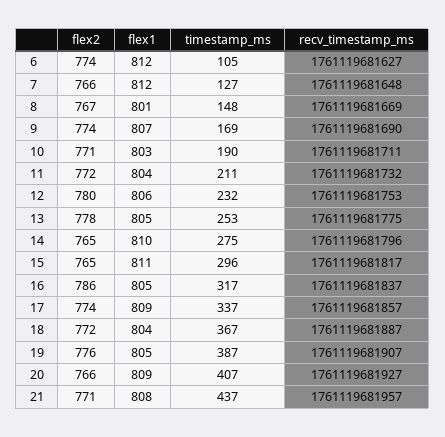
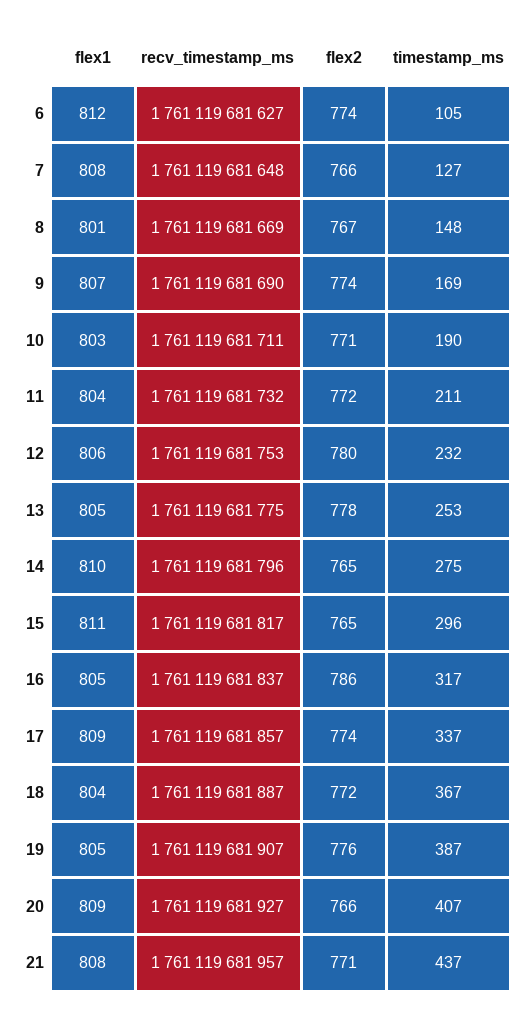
  {
    "flex2": {
      "6": 774,
      "7": 766,
      "8": 767,
      "9": 774,
      "10": 771,
      "11": 772,
      "12": 780,
      "13": 778,
      "14": 765,
      "15": 765,
      "16": 786,
      "17": 774,
      "18": 772,
      "19": 776,
      "20": 766,
      "21": 771
    },
    "flex1": {
      "6": 812,
-     "7": 812,
+     "7": 808,
      "8": 801,
      "9": 807,
      "10": 803,
      "11": 804,
      "12": 806,
      "13": 805,
      "14": 810,
      "15": 811,
      "16": 805,
      "17": 809,
      "18": 804,
      "19": 805,
      "20": 809,
      "21": 808
    },
    "timestamp_ms": {
      "6": 105,
      "7": 127,
      "8": 148,
      "9": 169,
      "10": 190,
      "11": 211,
      "12": 232,
      "13": 253,
      "14": 275,
      "15": 296,
      "16": 317,
      "17": 337,
      "18": 367,
      "19": 387,
      "20": 407,
      "21": 437
    },
    "recv_timestamp_ms": {
      "6": 1761119681627,
      "7": 1761119681648,
      "8": 1761119681669,
      "9": 1761119681690,
      "10": 1761119681711,
      "11": 1761119681732,
      "12": 1761119681753,
      "13": 1761119681775,
      "14": 1761119681796,
      "15": 1761119681817,
      "16": 1761119681837,
      "17": 1761119681857,
      "18": 1761119681887,
      "19": 1761119681907,
      "20": 1761119681927,
      "21": 1761119681957
    }
  }

